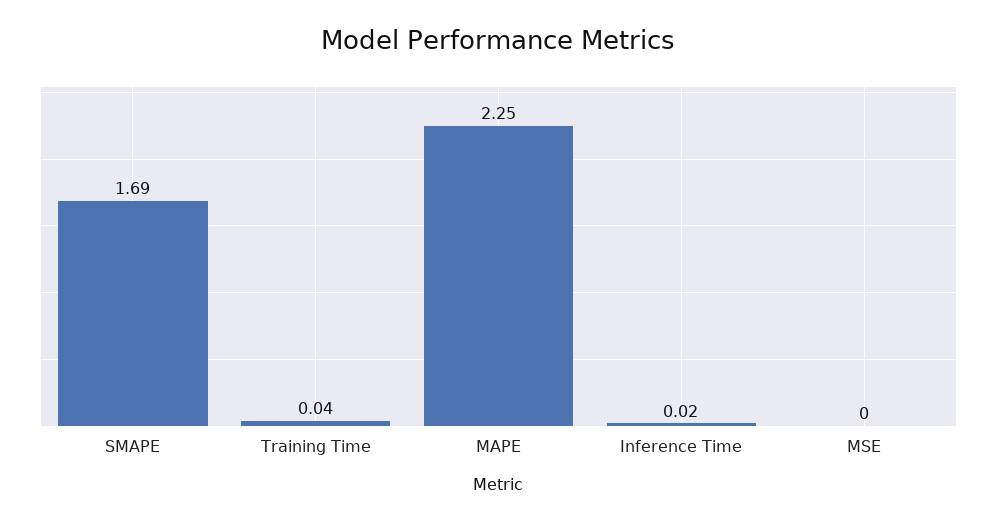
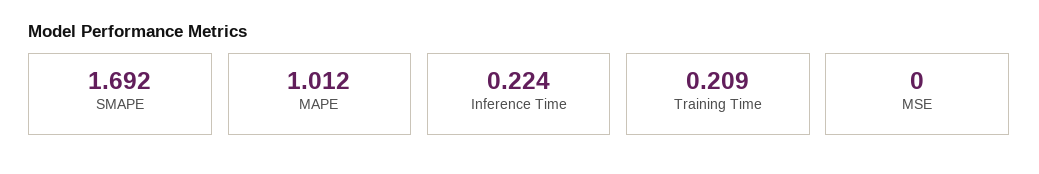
  {
    "SMAPE": 1.692,
-   "Training Time": 0.04,
+   "Training Time": 0.209,
-   "MAPE": 2.25,
+   "MAPE": 1.012,
-   "Inference Time": 0.02,
+   "Inference Time": 0.224,
    "MSE": 0
  }

